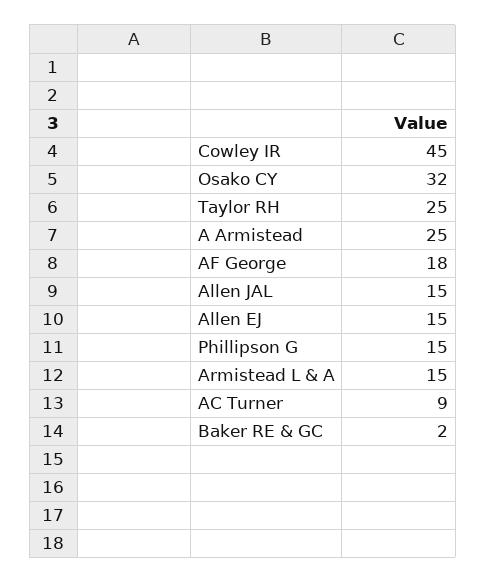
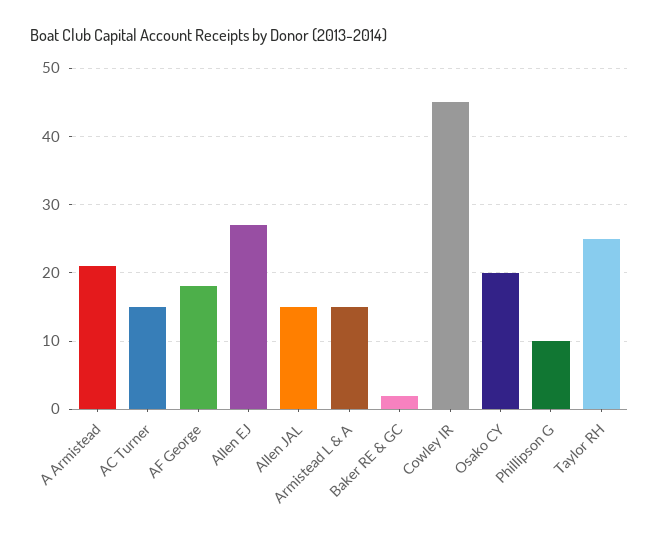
  {
    "Cowley IR": 45,
-   "Osako CY": 32,
+   "Osako CY": 20,
    "Taylor RH": 25,
-   "A Armistead": 25,
+   "A Armistead": 21,
    "AF George": 18,
    "Allen JAL": 15,
-   "Allen EJ": 15,
+   "Allen EJ": 27,
-   "Phillipson G": 15,
+   "Phillipson G": 10,
    "Armistead L & A": 15,
-   "AC Turner": 9,
+   "AC Turner": 15,
    "Baker RE & GC": 2
  }

